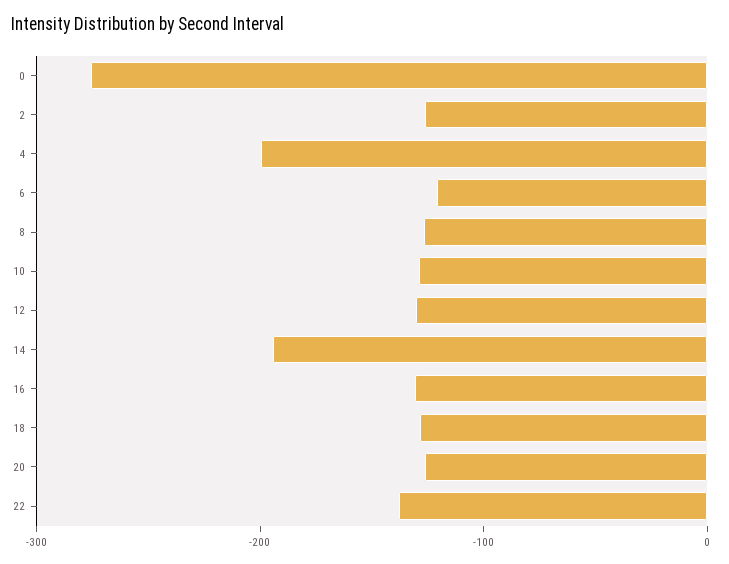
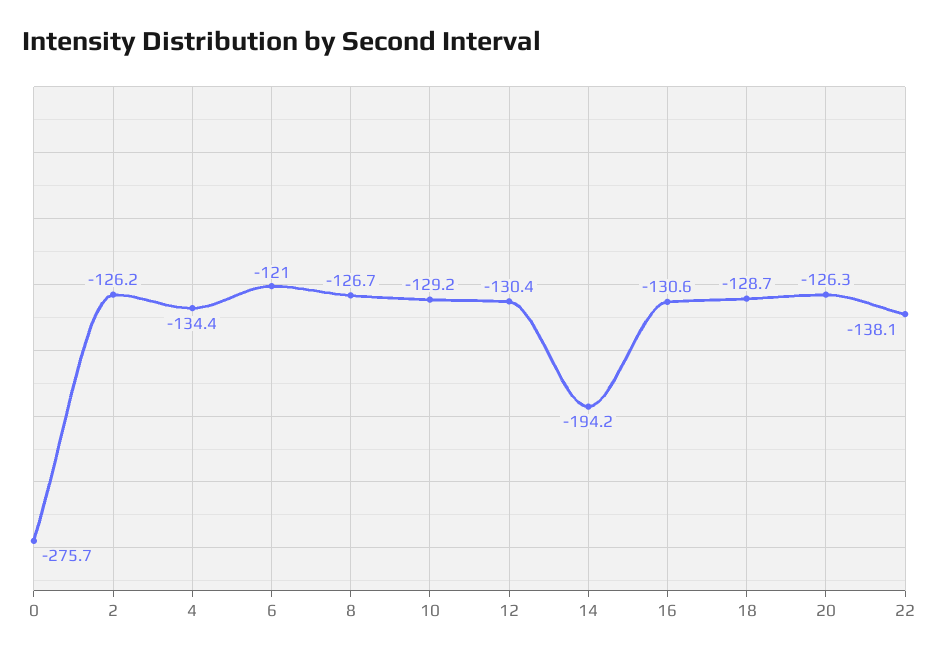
  {
    "0": -275.7,
    "2": -126.2,
-   "4": -200,
+   "4": -134.4,
    "6": -121,
    "8": -126.7,
    "10": -129.2,
    "12": -130.4,
    "14": -194.2,
    "16": -130.6,
    "18": -128.7,
    "20": -126.3,
    "22": -138.1
  }

